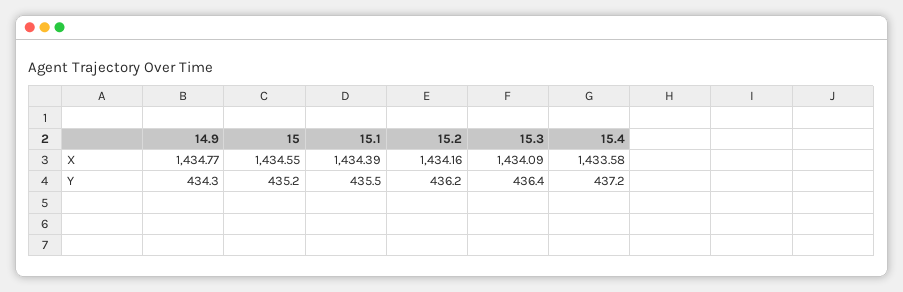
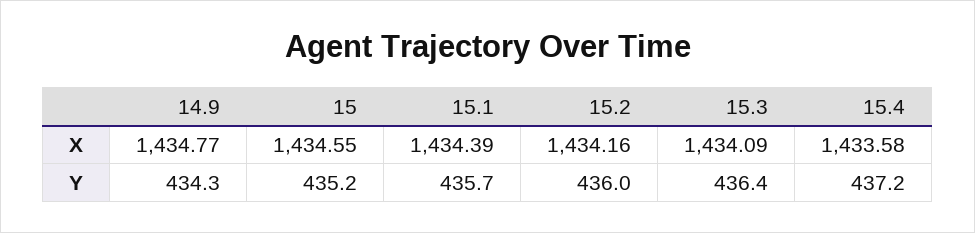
  {
    "14.9": {
      "X": 1434.77,
      "Y": 434.3
    },
    "15": {
      "X": 1434.55,
      "Y": 435.2
    },
    "15.1": {
      "X": 1434.39,
-     "Y": 435.5
+     "Y": 435.7
    },
    "15.2": {
      "X": 1434.16,
-     "Y": 436.2
+     "Y": 436
    },
    "15.3": {
      "X": 1434.09,
      "Y": 436.4
    },
    "15.4": {
      "X": 1433.58,
      "Y": 437.2
    }
  }

